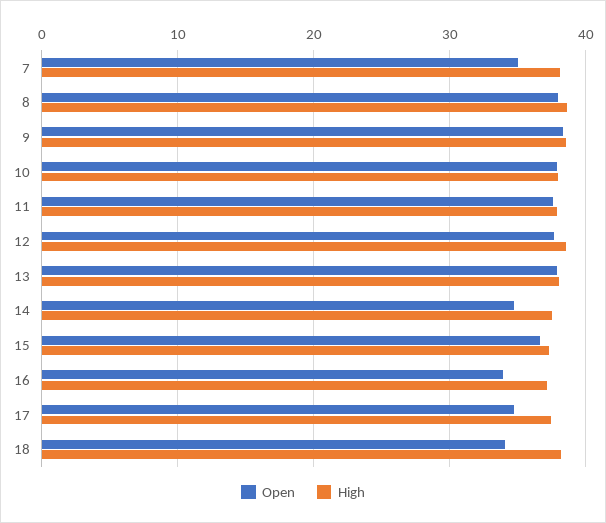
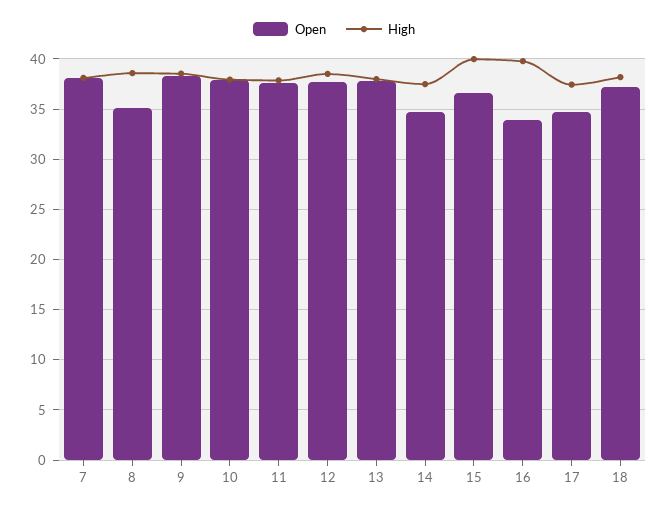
  {
    "Open": {
-     "7": 35,
+     "7": 38,
-     "8": 38,
+     "8": 35,
      "9": 38,
      "10": 38,
      "11": 38,
      "12": 38,
      "13": 38,
      "14": 35,
      "15": 37,
      "16": 34,
      "17": 35,
-     "18": 34
+     "18": 37
    },
    "High": {
      "7": 38,
      "8": 39,
      "9": 39,
      "10": 38,
      "11": 38,
      "12": 39,
      "13": 38,
      "14": 38,
-     "15": 37,
+     "15": 40,
-     "16": 37,
+     "16": 40,
      "17": 37,
      "18": 38
    }
  }

